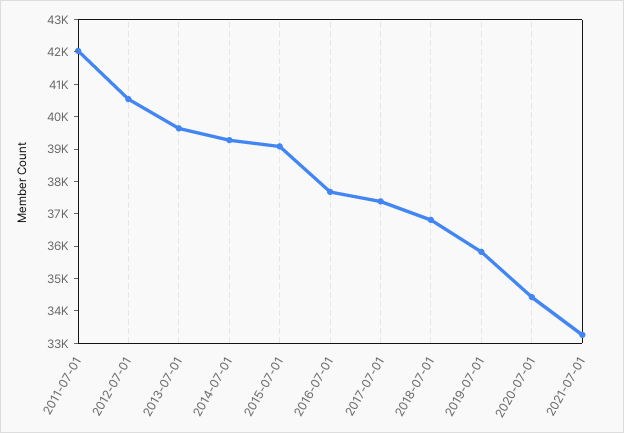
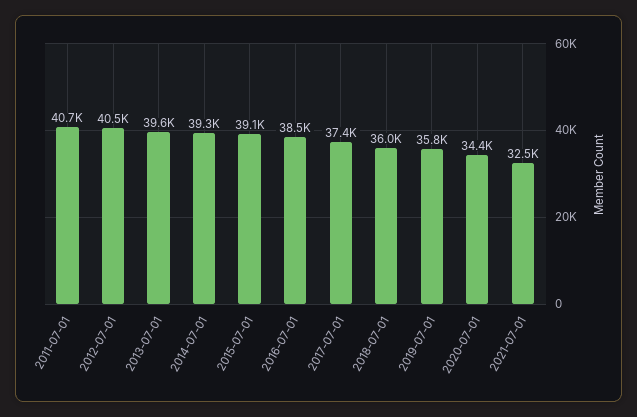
  {
-   "2011-07-01": 42000,
+   "2011-07-01": 40700,
    "2012-07-01": 40500,
    "2013-07-01": 39600,
    "2014-07-01": 39300,
    "2015-07-01": 39100,
-   "2016-07-01": 37750,
+   "2016-07-01": 38500,
    "2017-07-01": 37400,
-   "2018-07-01": 36750,
+   "2018-07-01": 36000,
    "2019-07-01": 35800,
    "2020-07-01": 34400,
-   "2021-07-01": 33250
+   "2021-07-01": 32500
  }

